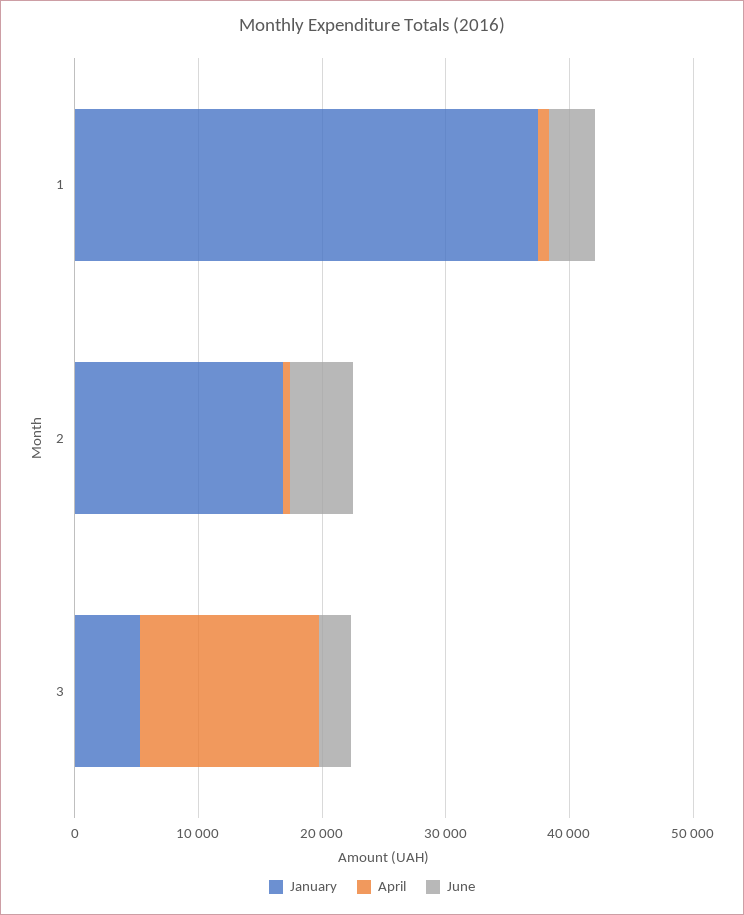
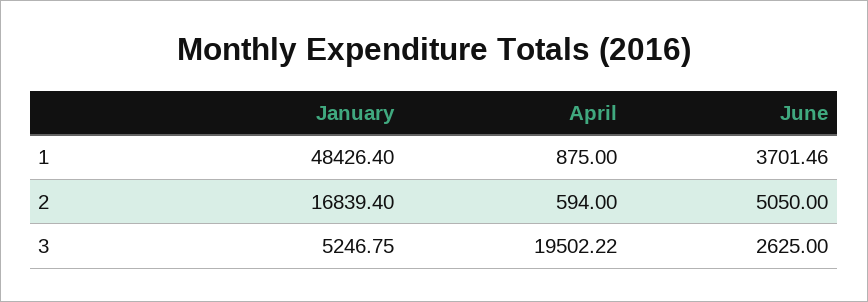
  {
    "January": {
-     "1": 38000,
+     "1": 48426.4,
      "2": 16839.4,
      "3": 5246.75
    },
    "April": {
      "1": 875,
      "2": 594,
-     "3": 14000
+     "3": 19502.22
    },
    "June": {
      "1": 3701.46,
      "2": 5050,
      "3": 2625
    }
  }

